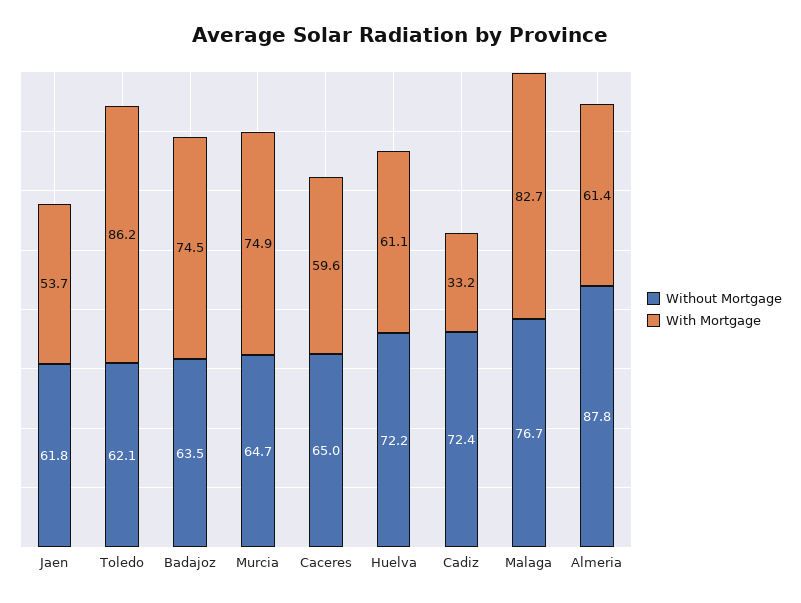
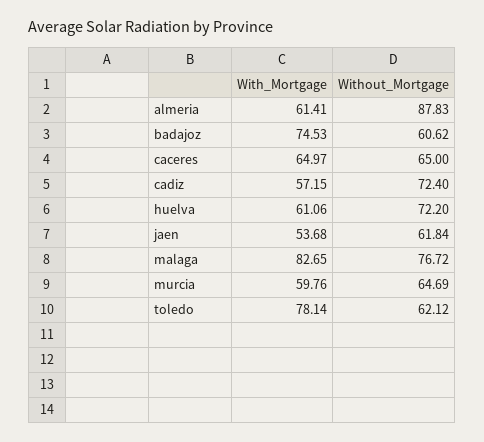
  {
    "Without Mortgage": {
      "Jaen": 61.84,
      "Toledo": 62.12,
-     "Badajoz": 63.5,
+     "Badajoz": 60.62,
      "Murcia": 64.69,
      "Caceres": 65,
      "Huelva": 72.2,
      "Cadiz": 72.4,
      "Malaga": 76.72,
      "Almeria": 87.83
    },
    "With Mortgage": {
      "Jaen": 53.68,
-     "Toledo": 86.2,
+     "Toledo": 78.14,
      "Badajoz": 74.53,
-     "Murcia": 74.9,
+     "Murcia": 59.76,
-     "Caceres": 59.6,
+     "Caceres": 64.97,
      "Huelva": 61.06,
-     "Cadiz": 33.2,
+     "Cadiz": 57.15,
      "Malaga": 82.65,
      "Almeria": 61.41
    }
  }

